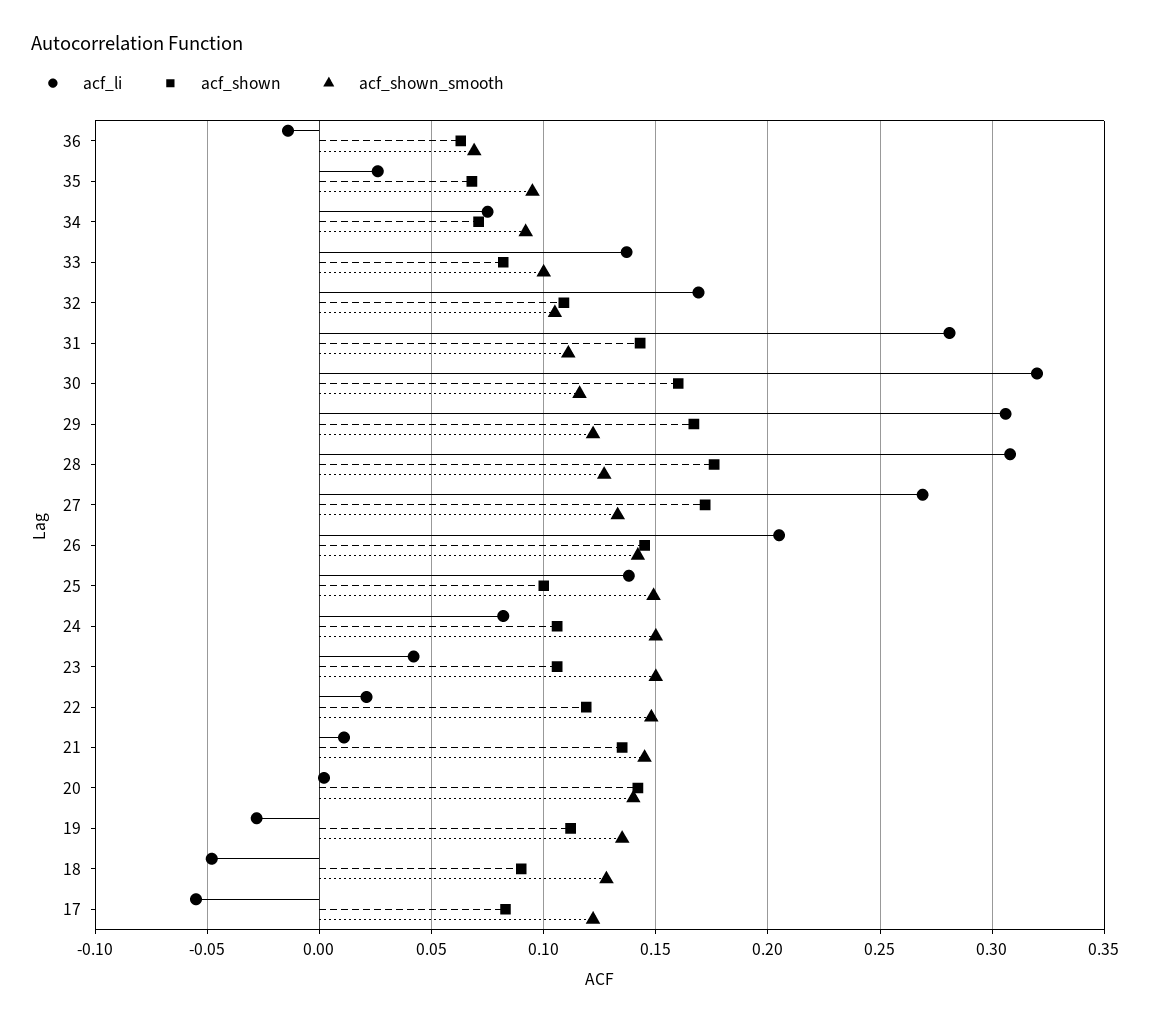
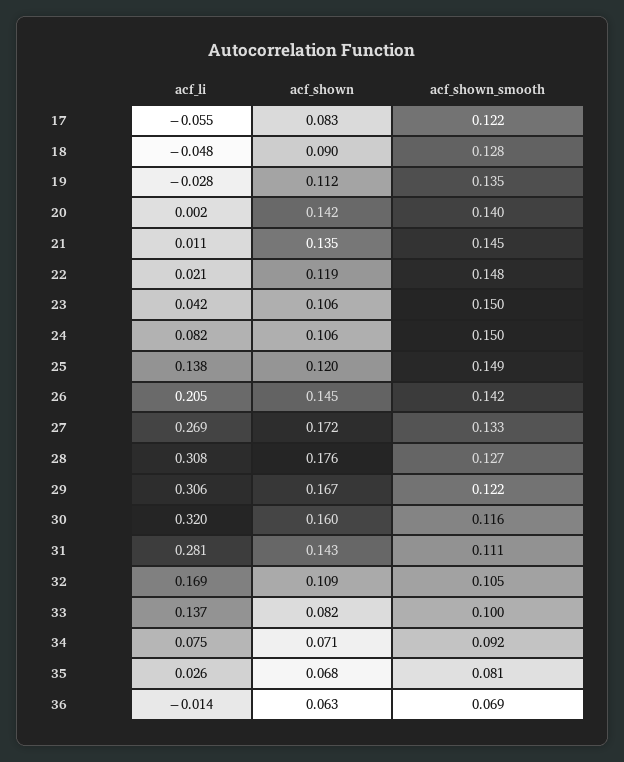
  {
    "acf_li": {
      "36": -0.014,
      "35": 0.026,
      "34": 0.075,
      "33": 0.137,
      "32": 0.169,
      "31": 0.281,
      "30": 0.32,
      "29": 0.306,
      "28": 0.308,
      "27": 0.269,
      "26": 0.205,
      "25": 0.138,
      "24": 0.082,
      "23": 0.042,
      "22": 0.021,
      "21": 0.011,
      "20": 0.002,
      "19": -0.028,
      "18": -0.048,
      "17": -0.055
    },
    "acf_shown": {
      "36": 0.063,
      "35": 0.068,
      "34": 0.071,
      "33": 0.082,
      "32": 0.109,
      "31": 0.143,
      "30": 0.16,
      "29": 0.167,
      "28": 0.176,
      "27": 0.172,
      "26": 0.145,
-     "25": 0.1,
+     "25": 0.12,
      "24": 0.106,
      "23": 0.106,
      "22": 0.119,
      "21": 0.135,
      "20": 0.142,
      "19": 0.112,
      "18": 0.09,
      "17": 0.083
    },
    "acf_shown_smooth": {
      "36": 0.069,
-     "35": 0.095,
+     "35": 0.081,
      "34": 0.092,
      "33": 0.1,
      "32": 0.105,
      "31": 0.111,
      "30": 0.116,
      "29": 0.122,
      "28": 0.127,
      "27": 0.133,
      "26": 0.142,
      "25": 0.149,
      "24": 0.15,
      "23": 0.15,
      "22": 0.148,
      "21": 0.145,
      "20": 0.14,
      "19": 0.135,
      "18": 0.128,
      "17": 0.122
    }
  }

